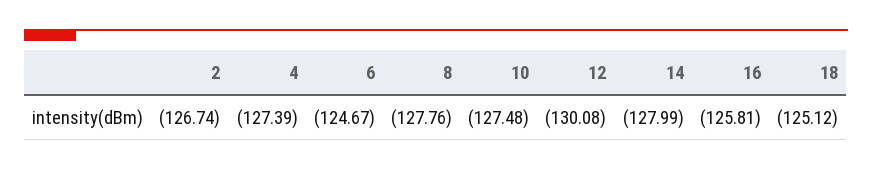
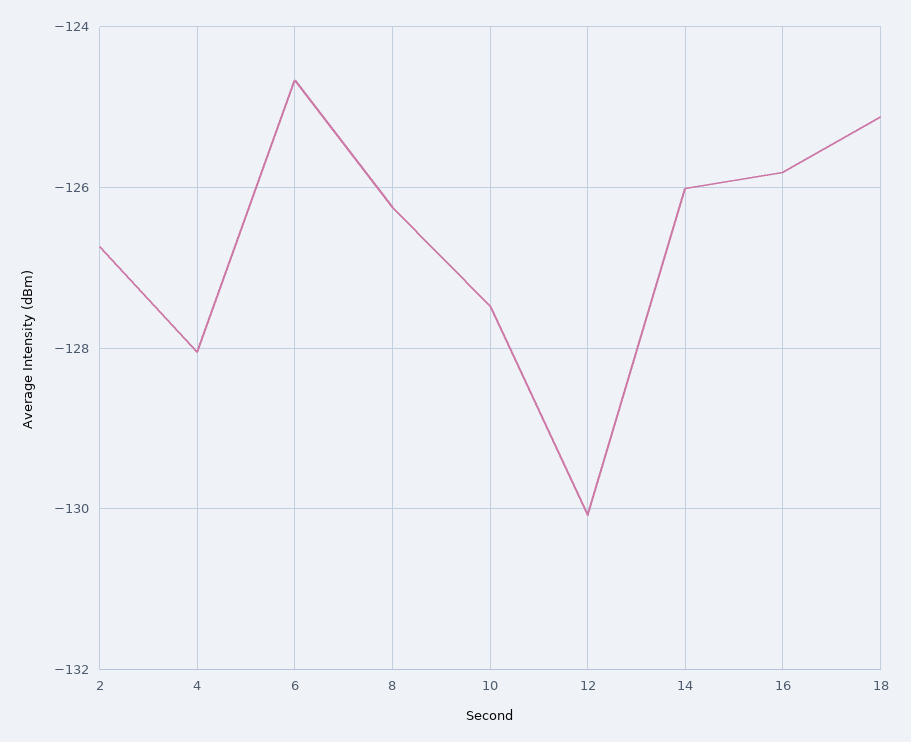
  {
    "2": -126.74,
-   "4": -127.39,
+   "4": -128,
    "6": -124.67,
-   "8": -127.76,
+   "8": -126.2,
    "10": -127.48,
    "12": -130.08,
-   "14": -127.99,
+   "14": -126,
    "16": -125.81,
    "18": -125.12
  }

